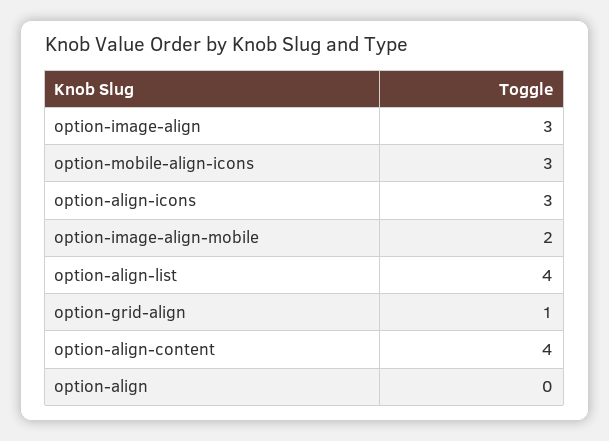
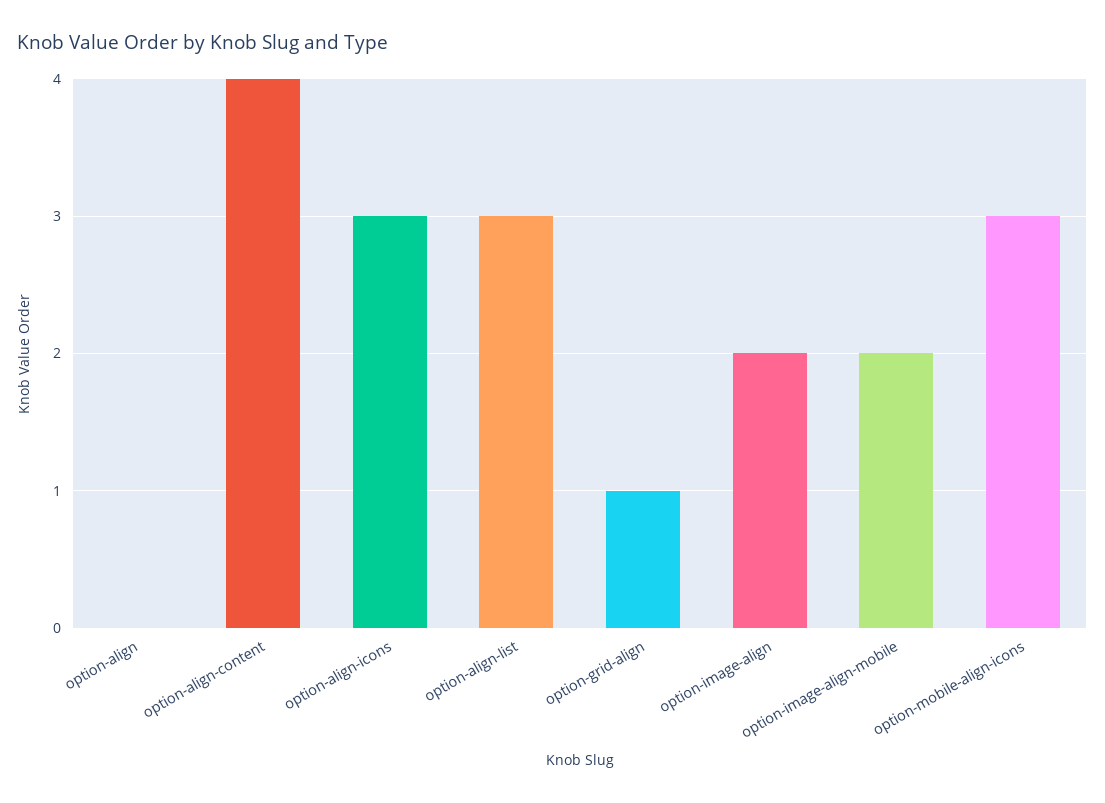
  {
-   "option-image-align": 3,
+   "option-image-align": 2,
    "option-mobile-align-icons": 3,
    "option-align-icons": 3,
    "option-image-align-mobile": 2,
-   "option-align-list": 4,
+   "option-align-list": 3,
    "option-grid-align": 1,
    "option-align-content": 4,
    "option-align": 0
  }

